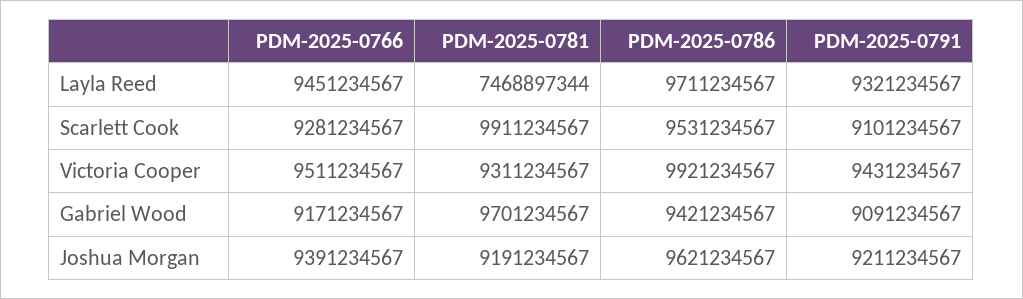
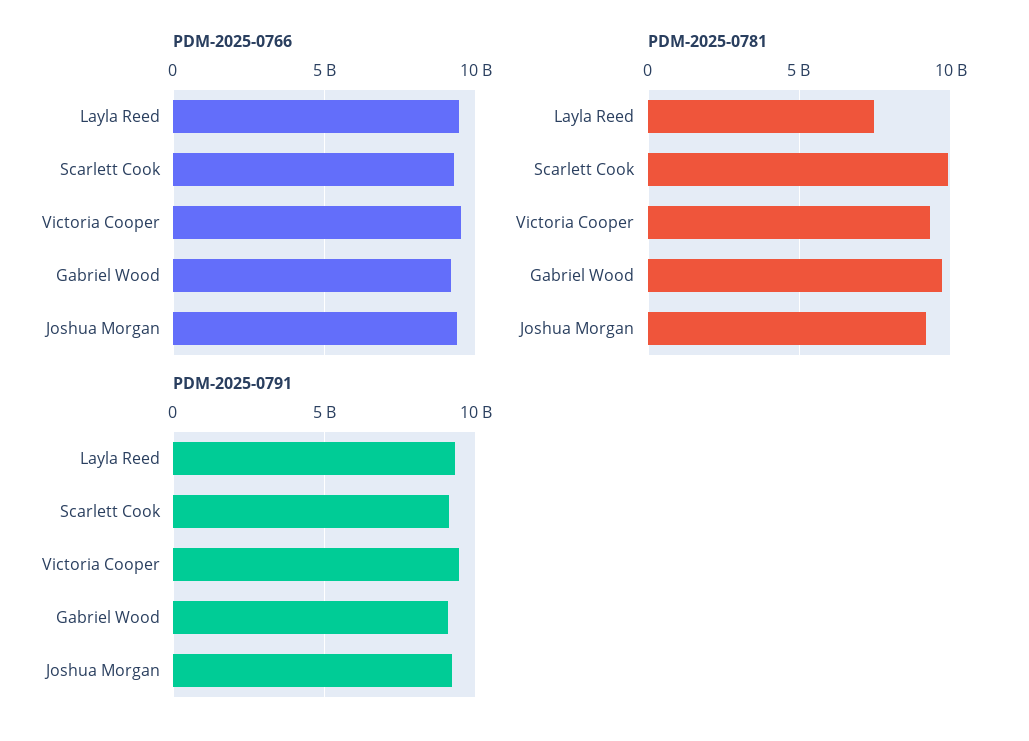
  {
    "PDM-2025-0766": {
      "Layla Reed": 9451234567,
      "Scarlett Cook": 9281234567,
      "Victoria Cooper": 9511234567,
      "Gabriel Wood": 9171234567,
      "Joshua Morgan": 9391234567
    },
    "PDM-2025-0781": {
      "Layla Reed": 7468897344,
      "Scarlett Cook": 9911234567,
      "Victoria Cooper": 9311234567,
      "Gabriel Wood": 9701234567,
      "Joshua Morgan": 9191234567
    },
-   "PDM-2025-0786": {
-     "Layla Reed": 9711234567,
-     "Scarlett Cook": 9531234567,
-     "Victoria Cooper": 9921234567,
-     "Gabriel Wood": 9421234567,
-     "Joshua Morgan": 9621234567
-   },
    "PDM-2025-0791": {
      "Layla Reed": 9321234567,
      "Scarlett Cook": 9101234567,
      "Victoria Cooper": 9431234567,
      "Gabriel Wood": 9091234567,
      "Joshua Morgan": 9211234567
    }
  }

